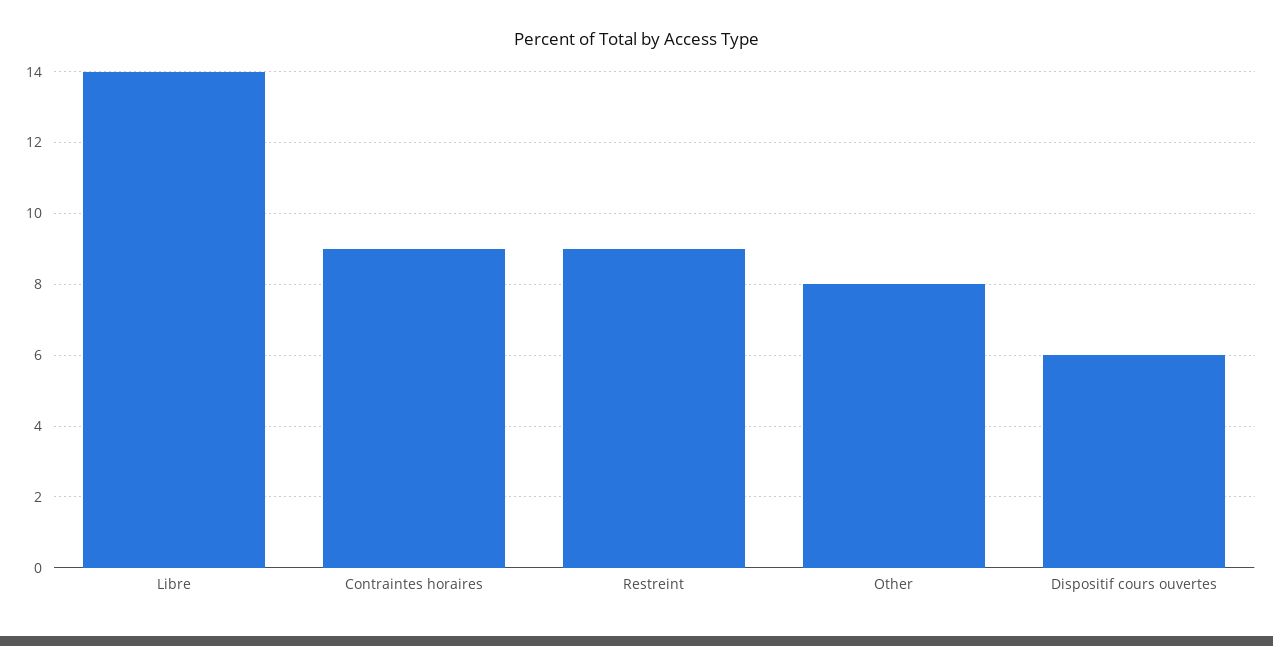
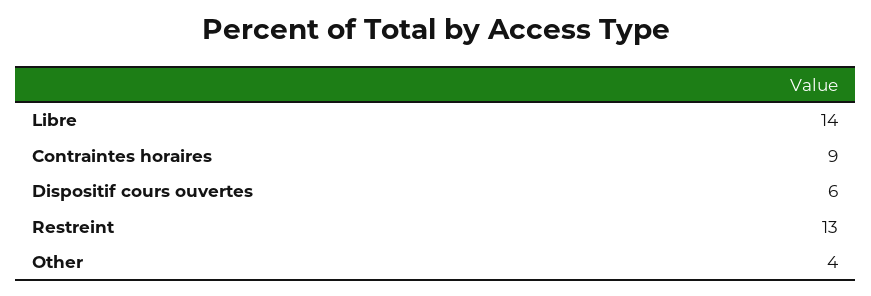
  {
    "Libre": 14,
    "Contraintes horaires": 9,
-   "Restreint": 9,
+   "Restreint": 13,
-   "Other": 8,
+   "Other": 4,
    "Dispositif cours ouvertes": 6
  }

